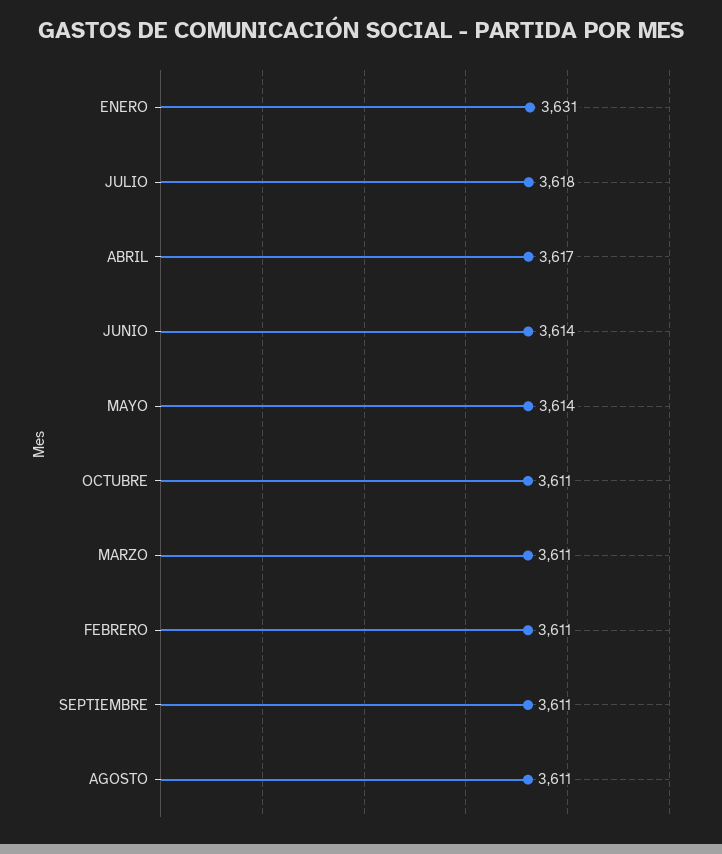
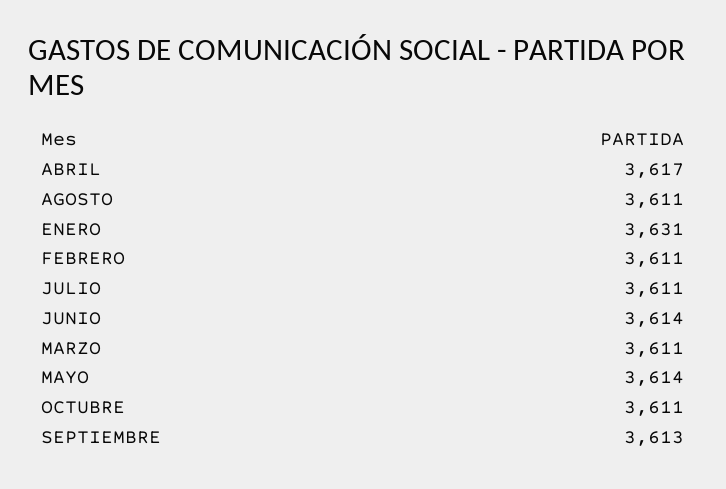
  {
    "ENERO": 3631,
-   "JULIO": 3618,
+   "JULIO": 3611,
    "ABRIL": 3617,
    "JUNIO": 3614,
    "MAYO": 3614,
    "OCTUBRE": 3611,
    "MARZO": 3611,
    "FEBRERO": 3611,
-   "SEPTIEMBRE": 3611,
+   "SEPTIEMBRE": 3613,
    "AGOSTO": 3611
  }

